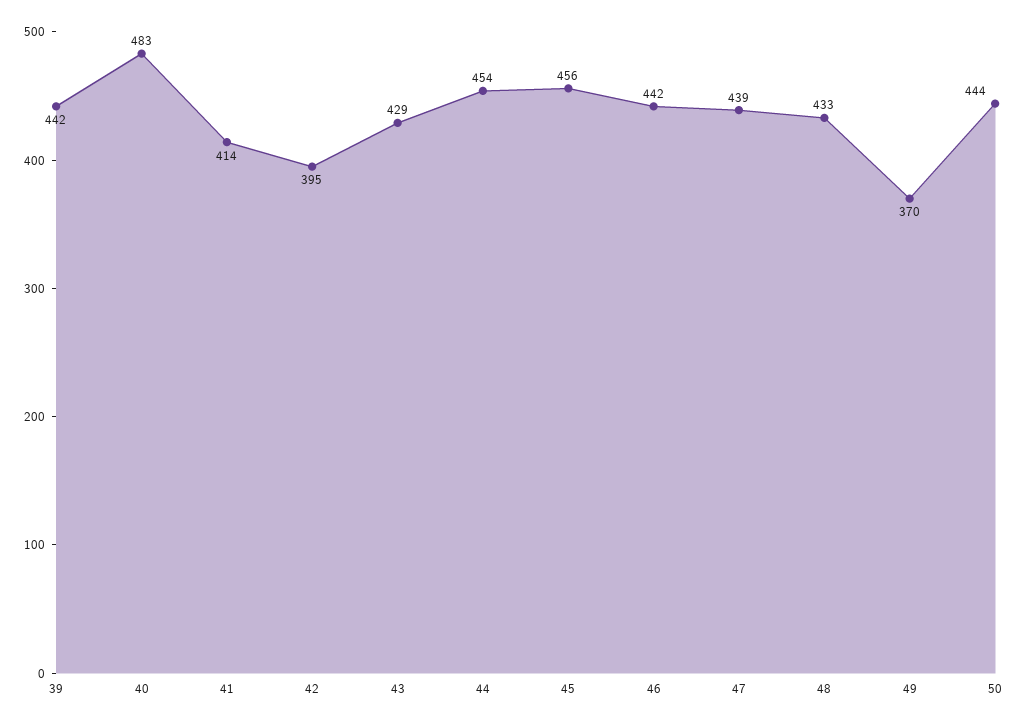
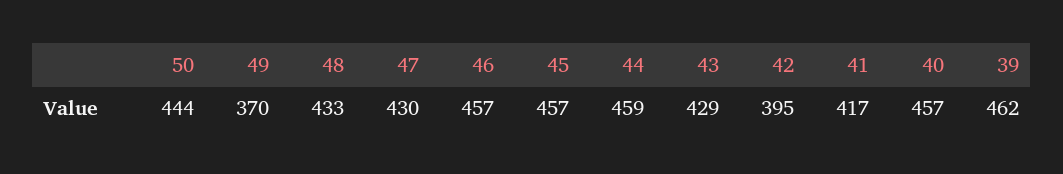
  {
-   "39": 442,
+   "39": 462,
-   "40": 483,
+   "40": 457,
-   "41": 414,
+   "41": 417,
    "42": 395,
    "43": 429,
-   "44": 454,
+   "44": 459,
-   "45": 456,
+   "45": 457,
-   "46": 442,
+   "46": 457,
-   "47": 439,
+   "47": 430,
    "48": 433,
    "49": 370,
    "50": 444
  }

